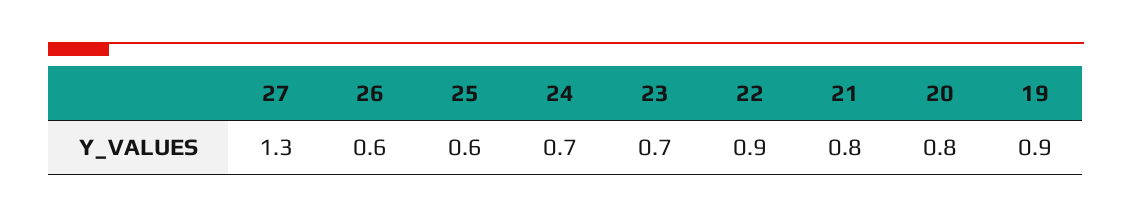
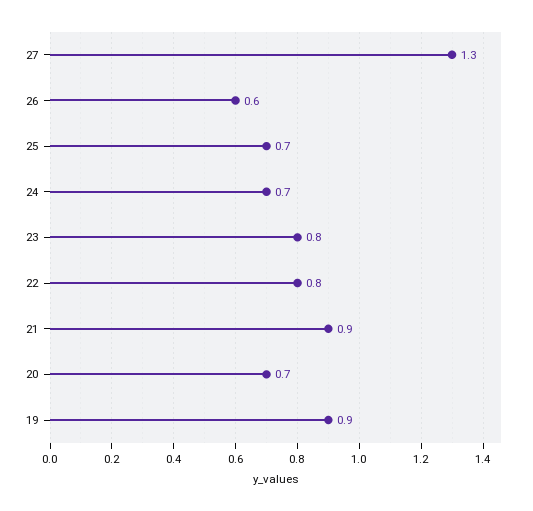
  {
    "27": 1.3,
    "26": 0.6,
-   "25": 0.6,
+   "25": 0.7,
    "24": 0.7,
-   "23": 0.7,
+   "23": 0.8,
-   "22": 0.9,
+   "22": 0.8,
-   "21": 0.8,
+   "21": 0.9,
-   "20": 0.8,
+   "20": 0.7,
    "19": 0.9
  }

